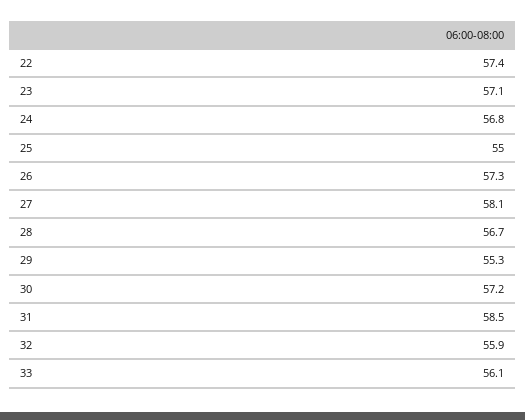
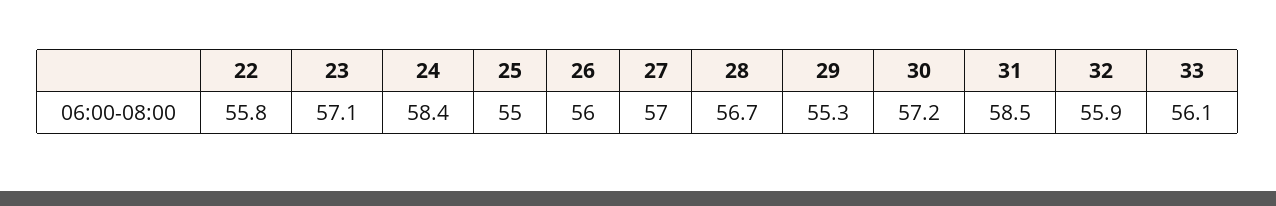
  {
-   "22": 57.4,
+   "22": 55.8,
    "23": 57.1,
-   "24": 56.8,
+   "24": 58.4,
    "25": 55,
-   "26": 57.3,
+   "26": 56,
-   "27": 58.1,
+   "27": 57,
    "28": 56.7,
    "29": 55.3,
    "30": 57.2,
    "31": 58.5,
    "32": 55.9,
    "33": 56.1
  }

